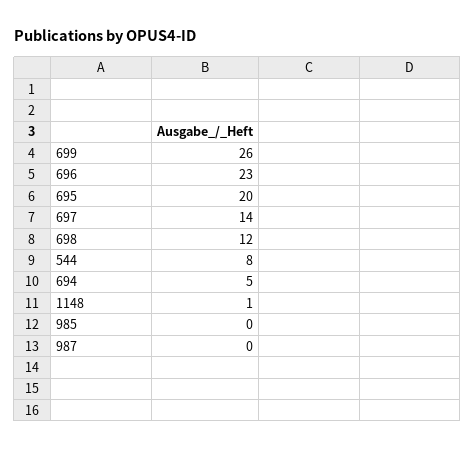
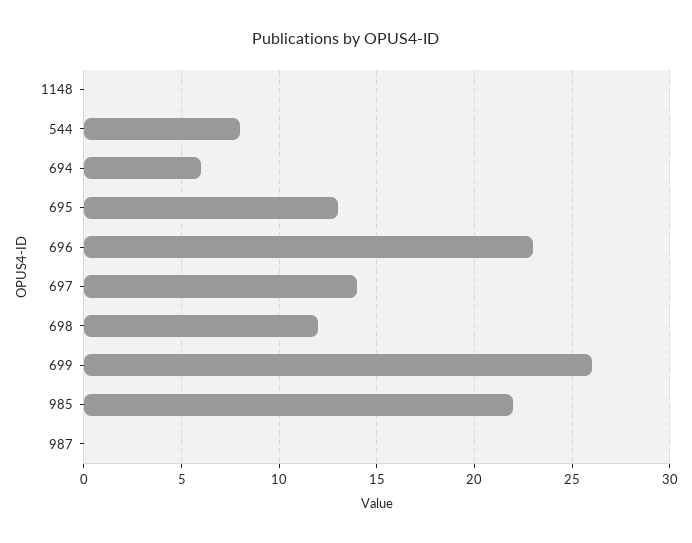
  {
    "699": 26,
    "696": 23,
-   "695": 20,
+   "695": 13,
    "697": 14,
    "698": 12,
    "544": 8,
-   "694": 5,
+   "694": 6,
-   "1148": 1,
+   "1148": 0,
-   "985": 0,
+   "985": 22,
    "987": 0
  }

